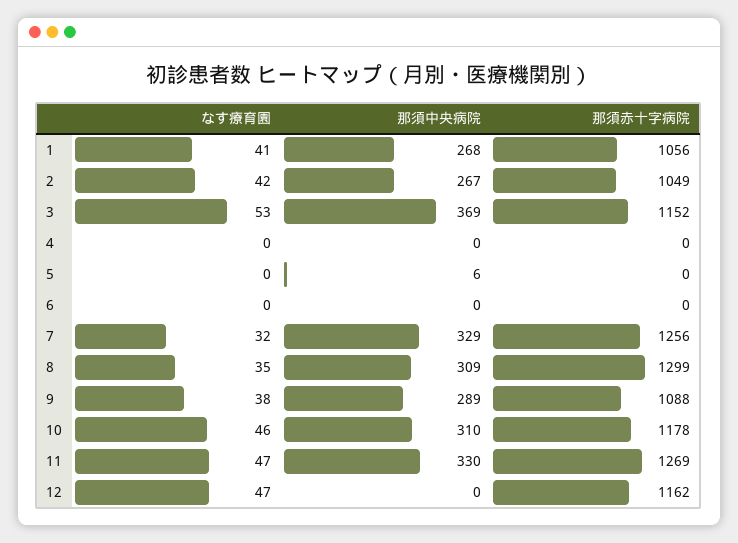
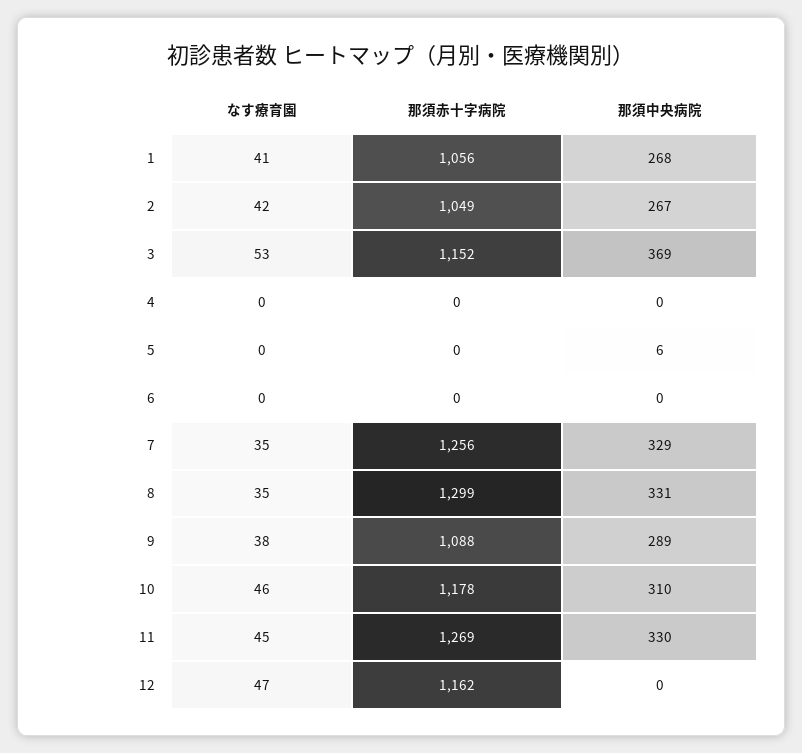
  {
    "なす療育園": {
      "1": 41,
      "2": 42,
      "3": 53,
      "4": 0,
      "5": 0,
      "6": 0,
-     "7": 32,
+     "7": 35,
      "8": 35,
      "9": 38,
      "10": 46,
-     "11": 47,
+     "11": 45,
      "12": 47
    },
    "那須中央病院": {
      "1": 268,
      "2": 267,
      "3": 369,
      "4": 0,
      "5": 6,
      "6": 0,
      "7": 329,
-     "8": 309,
+     "8": 331,
      "9": 289,
      "10": 310,
      "11": 330,
      "12": 0
    },
    "那須赤十字病院": {
      "1": 1056,
      "2": 1049,
      "3": 1152,
      "4": 0,
      "5": 0,
      "6": 0,
      "7": 1256,
      "8": 1299,
      "9": 1088,
      "10": 1178,
      "11": 1269,
      "12": 1162
    }
  }

